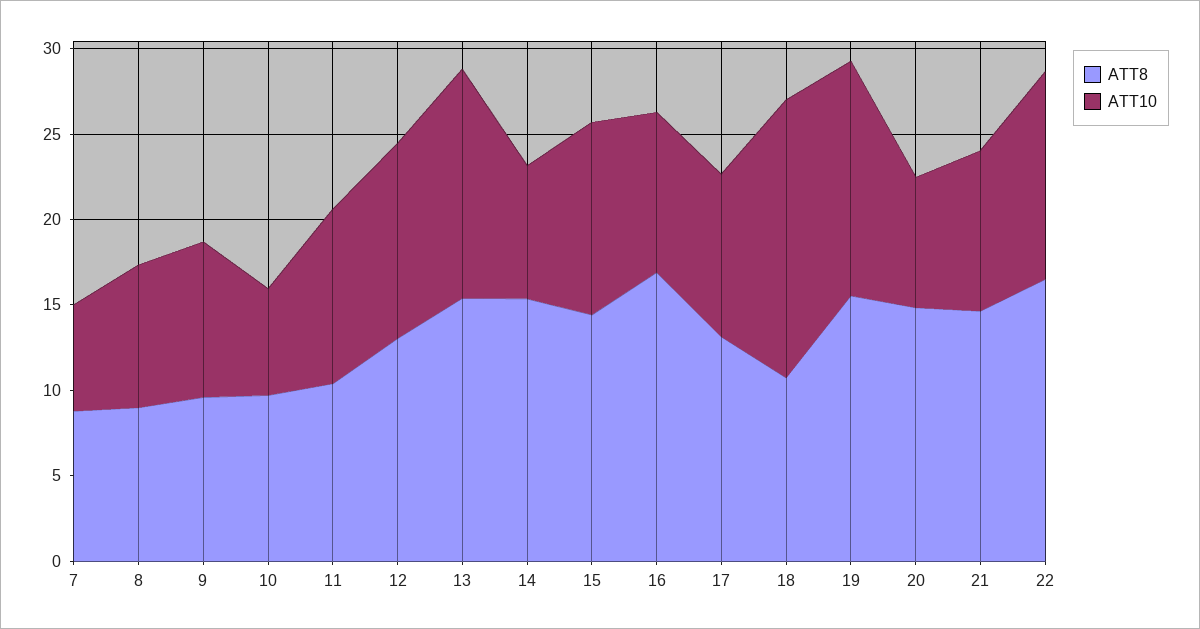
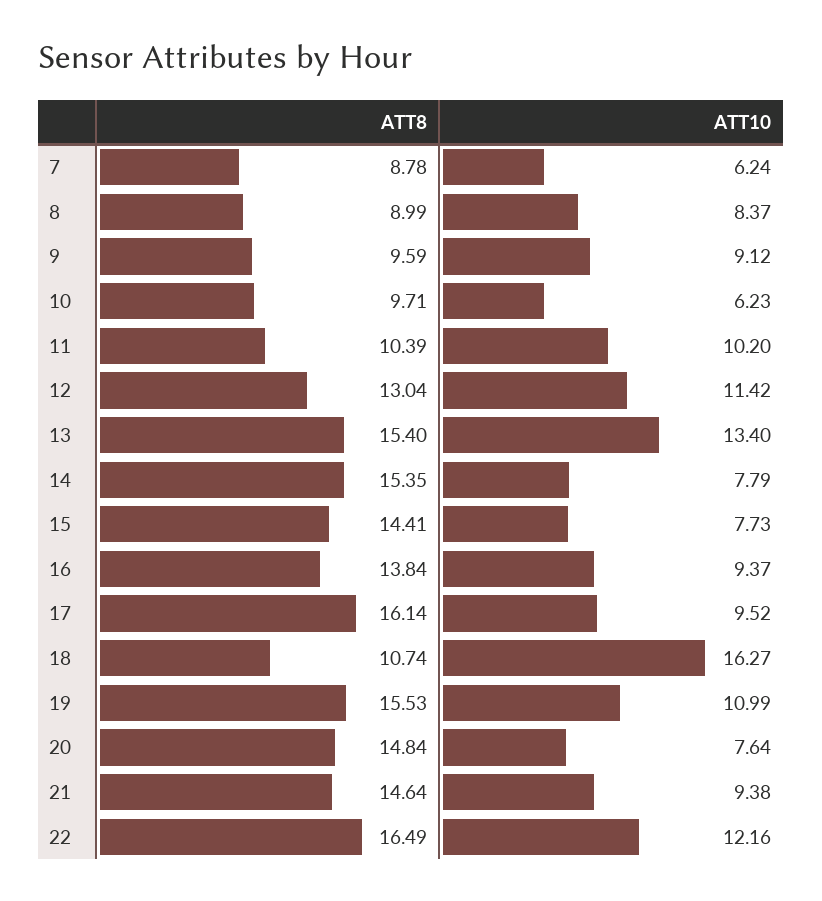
  {
    "ATT8": {
      "7": 8.78,
      "8": 8.99,
      "9": 9.59,
      "10": 9.71,
      "11": 10.39,
      "12": 13.04,
      "13": 15.4,
      "14": 15.35,
      "15": 14.41,
-     "16": 17,
+     "16": 13.84,
-     "17": 13,
+     "17": 16.14,
      "18": 10.74,
      "19": 15.53,
      "20": 14.84,
      "21": 14.64,
      "22": 16.49
    },
    "ATT10": {
      "7": 6.24,
      "8": 8.37,
      "9": 9.12,
      "10": 6.23,
      "11": 10.2,
      "12": 11.42,
      "13": 13.4,
      "14": 7.79,
-     "15": 11,
+     "15": 7.73,
      "16": 9.37,
      "17": 9.52,
      "18": 16.27,
-     "19": 14,
+     "19": 10.99,
      "20": 7.64,
      "21": 9.38,
      "22": 12.16
    }
  }

